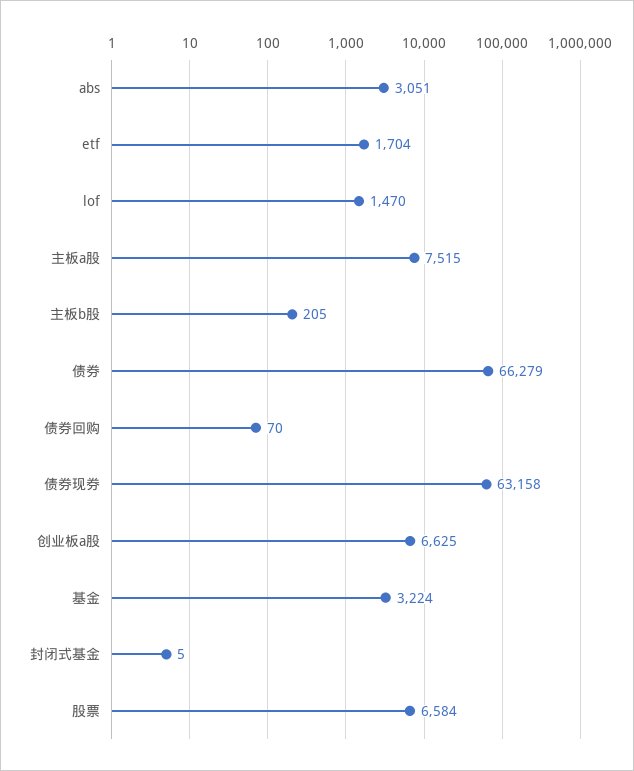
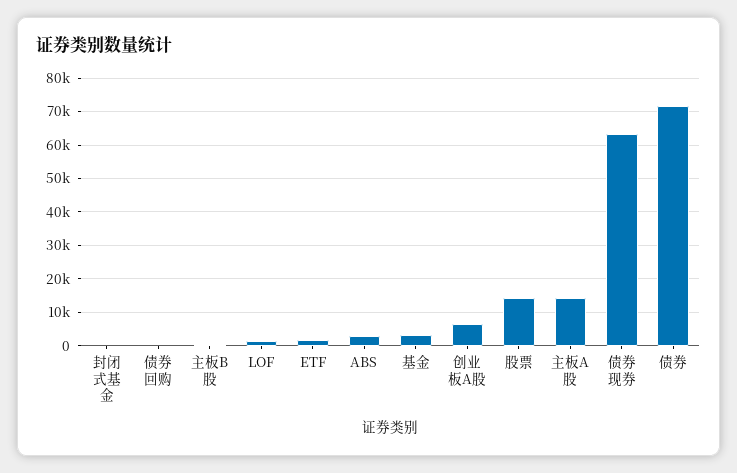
  {
    "abs": 3051,
    "etf": 1704,
    "lof": 1470,
-   "主板a股": 7515,
+   "主板a股": 14000,
    "主板b股": 205,
-   "债券": 66279,
+   "债券": 72000,
    "债券回购": 70,
    "债券现券": 63158,
    "创业板a股": 6625,
    "基金": 3224,
    "封闭式基金": 5,
-   "股票": 6584
+   "股票": 14000
  }

